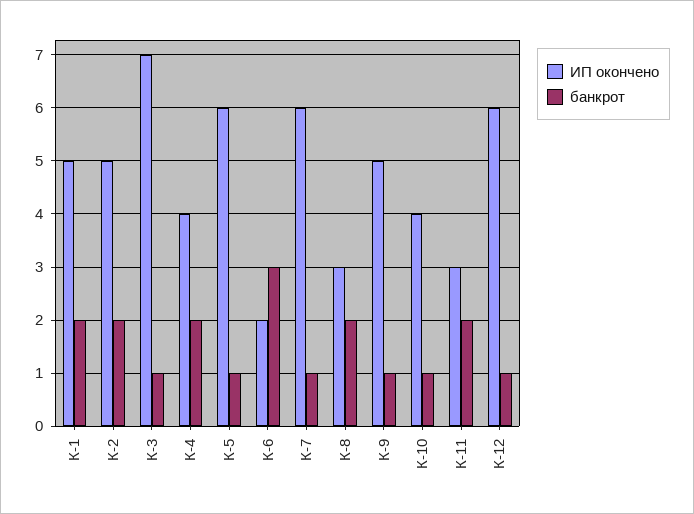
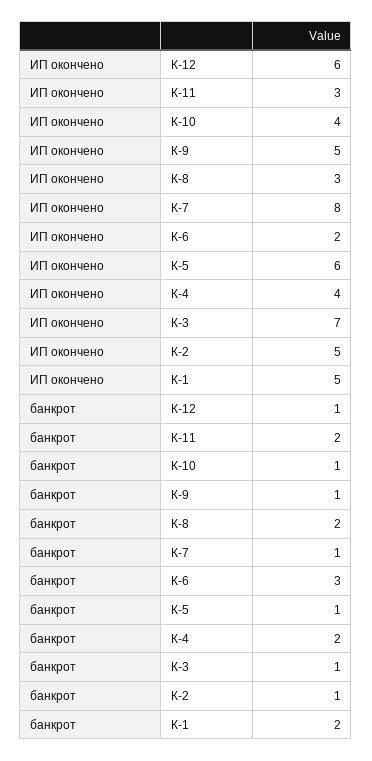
  {
    "ИП окончено": {
      "К-1": 5,
      "К-2": 5,
      "К-3": 7,
      "К-4": 4,
      "К-5": 6,
      "К-6": 2,
-     "К-7": 6,
+     "К-7": 8,
      "К-8": 3,
      "К-9": 5,
      "К-10": 4,
      "К-11": 3,
      "К-12": 6
    },
    "банкрот": {
      "К-1": 2,
-     "К-2": 2,
+     "К-2": 1,
      "К-3": 1,
      "К-4": 2,
      "К-5": 1,
      "К-6": 3,
      "К-7": 1,
      "К-8": 2,
      "К-9": 1,
      "К-10": 1,
      "К-11": 2,
      "К-12": 1
    }
  }

